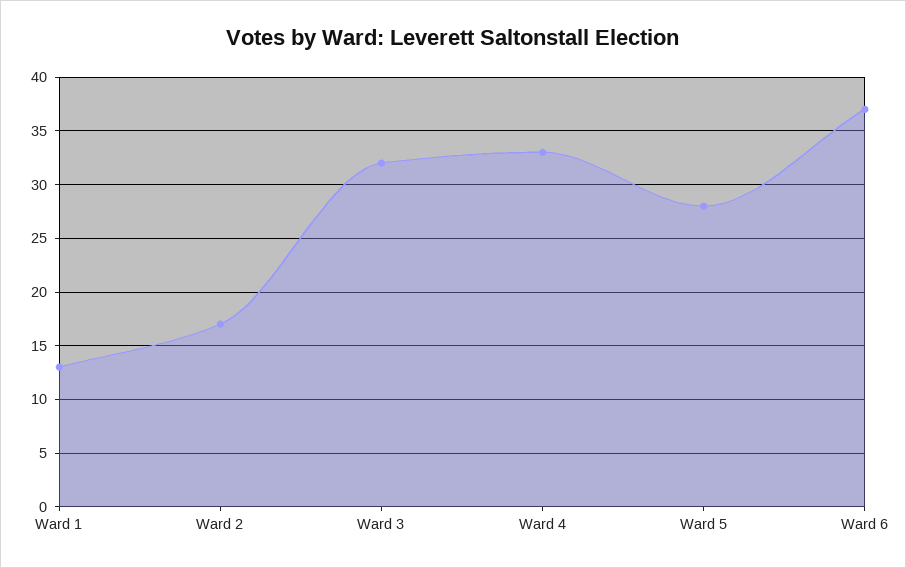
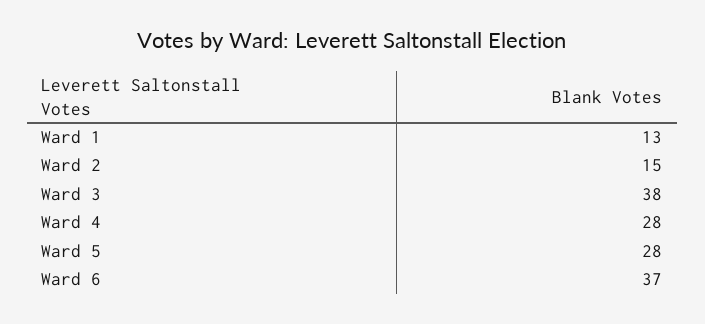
  {
    "Ward 1": 13,
-   "Ward 2": 17,
+   "Ward 2": 15,
-   "Ward 3": 32,
+   "Ward 3": 38,
-   "Ward 4": 33,
+   "Ward 4": 28,
    "Ward 5": 28,
    "Ward 6": 37
  }

